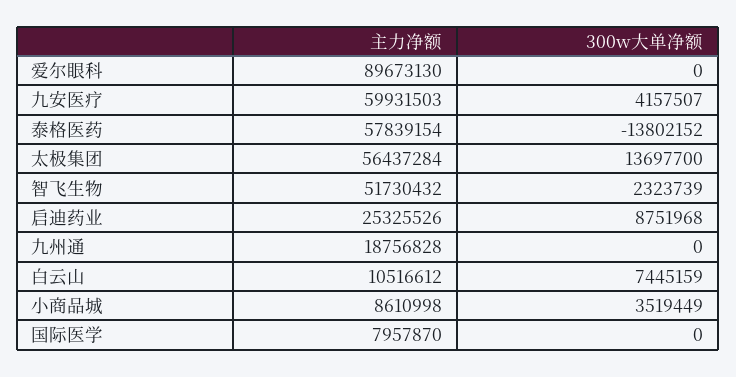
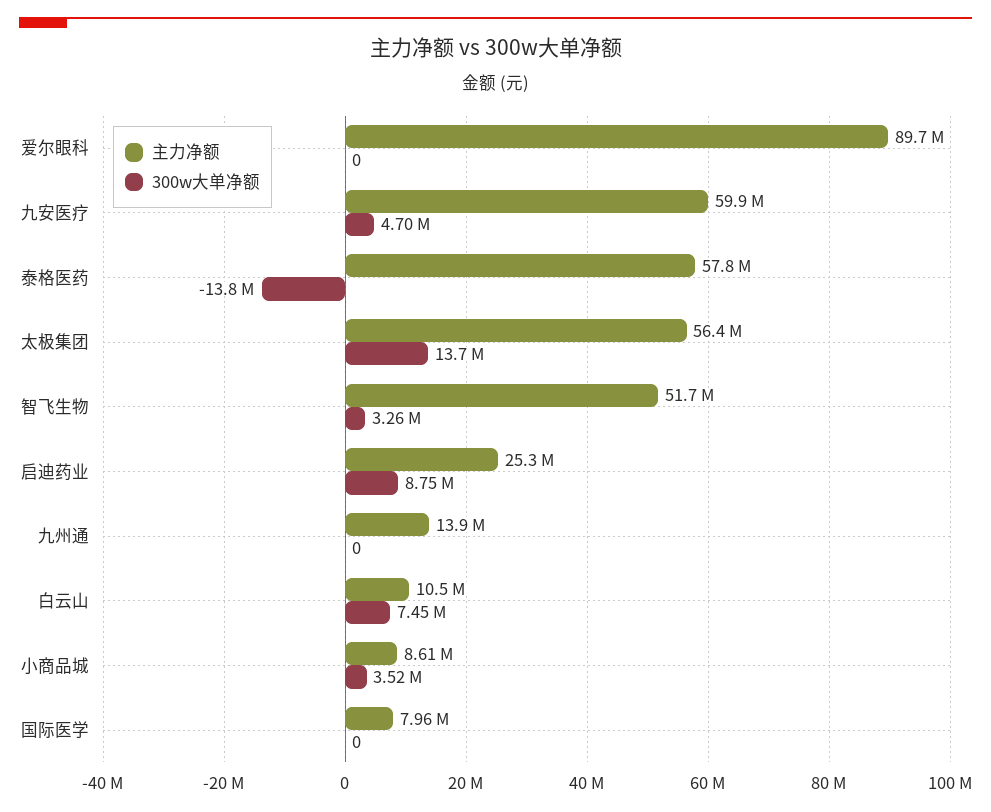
  {
    "主力净额": {
      "爱尔眼科": 89673130,
      "九安医疗": 59931503,
      "泰格医药": 57839154,
      "太极集团": 56437284,
      "智飞生物": 51730432,
      "启迪药业": 25325526,
-     "九州通": 18756828,
+     "九州通": 13900000,
      "白云山": 10516612,
      "小商品城": 8610998,
      "国际医学": 7957870
    },
    "300w大单净额": {
      "爱尔眼科": 0,
-     "九安医疗": 4157507,
+     "九安医疗": 4700000,
      "泰格医药": -13802152,
      "太极集团": 13697700,
-     "智飞生物": 2323739,
+     "智飞生物": 3260000,
      "启迪药业": 8751968,
      "九州通": 0,
      "白云山": 7445159,
      "小商品城": 3519449,
      "国际医学": 0
    }
  }

